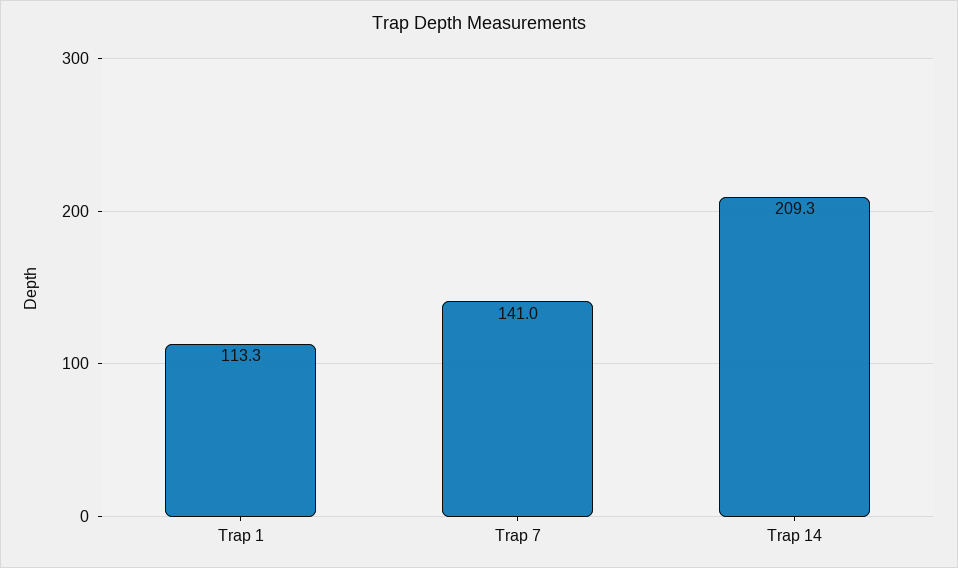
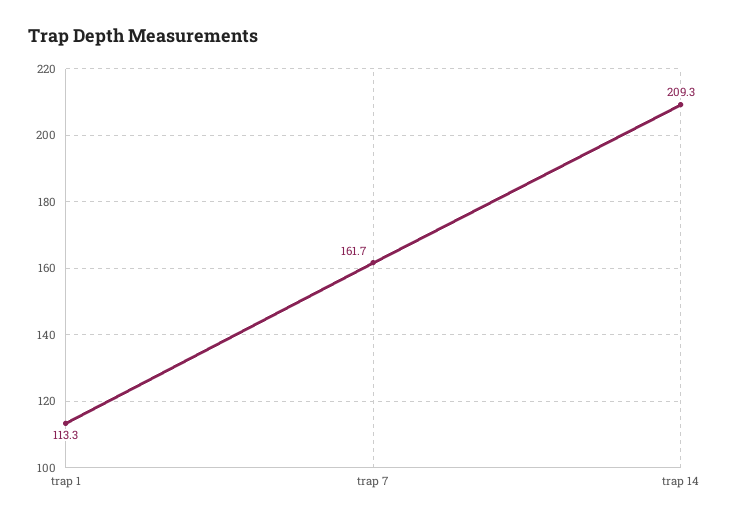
  {
    "Trap 1": 113.3,
-   "Trap 7": 141,
+   "Trap 7": 161.7,
    "Trap 14": 209.3
  }

